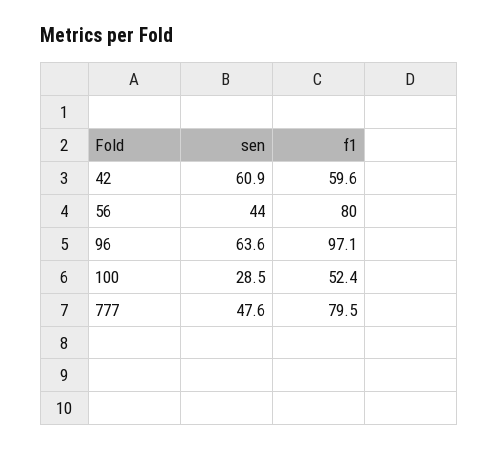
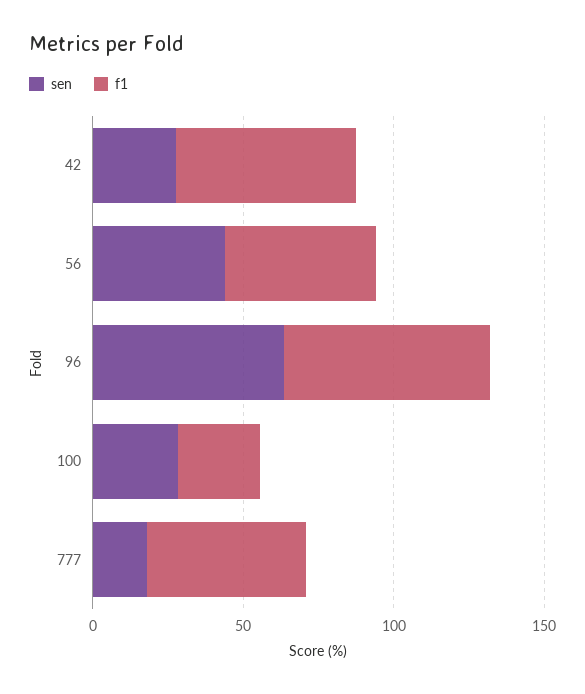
  {
    "sen": {
-     "42": 60.9,
+     "42": 30,
      "56": 44,
      "96": 63.6,
      "100": 28.5,
-     "777": 47.6
+     "777": 20
    },
    "f1": {
      "42": 59.6,
-     "56": 80,
+     "56": 50,
-     "96": 97.1,
+     "96": 70,
-     "100": 52.4,
+     "100": 30,
-     "777": 79.5
+     "777": 50
    }
  }

